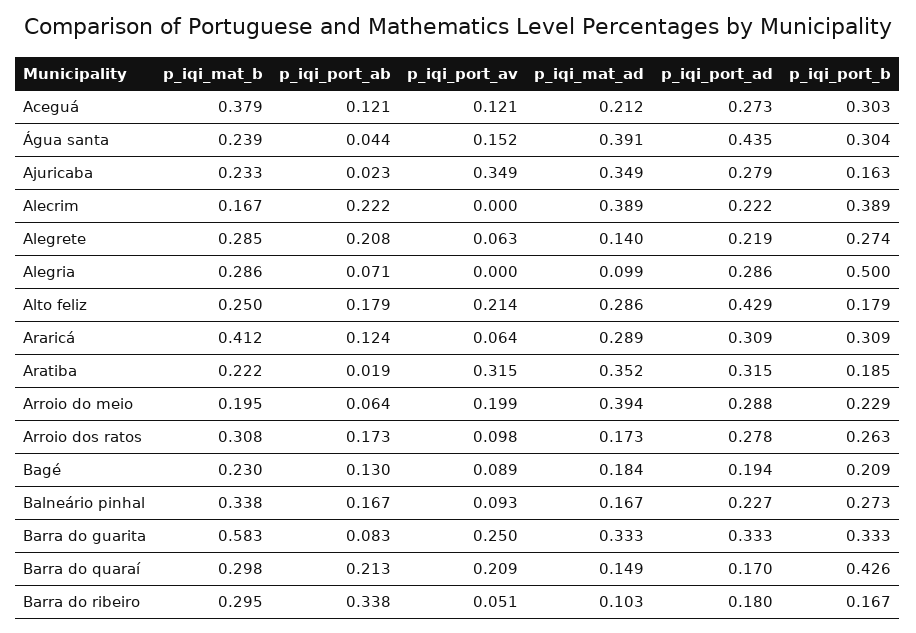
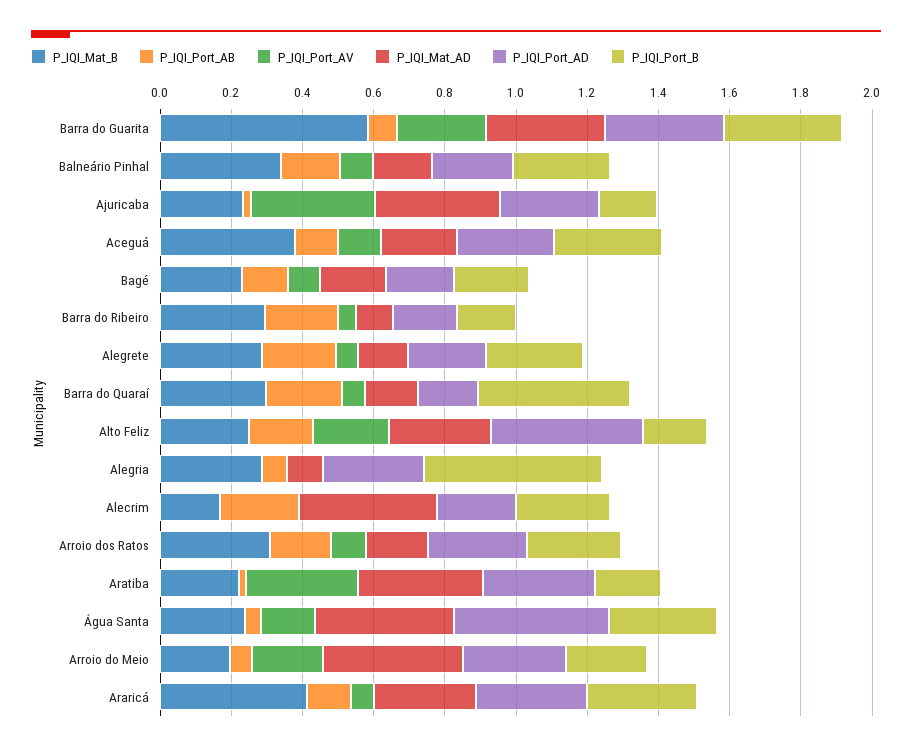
  {
    "p_iqi_mat_b": {
      "Aceguá": 0.379,
      "Água santa": 0.239,
      "Ajuricaba": 0.233,
      "Alecrim": 0.167,
      "Alegrete": 0.285,
      "Alegria": 0.286,
      "Alto feliz": 0.25,
      "Araricá": 0.412,
      "Aratiba": 0.222,
      "Arroio do meio": 0.195,
      "Arroio dos ratos": 0.308,
      "Bagé": 0.23,
      "Balneário pinhal": 0.338,
      "Barra do guarita": 0.583,
      "Barra do quaraí": 0.298,
      "Barra do ribeiro": 0.295
    },
    "p_iqi_port_ab": {
      "Aceguá": 0.121,
      "Água santa": 0.044,
      "Ajuricaba": 0.023,
      "Alecrim": 0.222,
      "Alegrete": 0.208,
      "Alegria": 0.071,
      "Alto feliz": 0.179,
      "Araricá": 0.124,
      "Aratiba": 0.019,
      "Arroio do meio": 0.064,
      "Arroio dos ratos": 0.173,
      "Bagé": 0.13,
      "Balneário pinhal": 0.167,
      "Barra do guarita": 0.083,
      "Barra do quaraí": 0.213,
-     "Barra do ribeiro": 0.338
+     "Barra do ribeiro": 0.2
    },
    "p_iqi_port_av": {
      "Aceguá": 0.121,
      "Água santa": 0.152,
      "Ajuricaba": 0.349,
      "Alecrim": 0,
      "Alegrete": 0.063,
      "Alegria": 0,
      "Alto feliz": 0.214,
      "Araricá": 0.064,
      "Aratiba": 0.315,
      "Arroio do meio": 0.199,
      "Arroio dos ratos": 0.098,
      "Bagé": 0.089,
      "Balneário pinhal": 0.093,
      "Barra do guarita": 0.25,
-     "Barra do quaraí": 0.209,
+     "Barra do quaraí": 0.05,
      "Barra do ribeiro": 0.051
    },
    "p_iqi_mat_ad": {
      "Aceguá": 0.212,
      "Água santa": 0.391,
      "Ajuricaba": 0.349,
      "Alecrim": 0.389,
      "Alegrete": 0.14,
      "Alegria": 0.099,
      "Alto feliz": 0.286,
      "Araricá": 0.289,
      "Aratiba": 0.352,
      "Arroio do meio": 0.394,
      "Arroio dos ratos": 0.173,
      "Bagé": 0.184,
      "Balneário pinhal": 0.167,
      "Barra do guarita": 0.333,
      "Barra do quaraí": 0.149,
      "Barra do ribeiro": 0.103
    },
    "p_iqi_port_ad": {
      "Aceguá": 0.273,
      "Água santa": 0.435,
      "Ajuricaba": 0.279,
      "Alecrim": 0.222,
      "Alegrete": 0.219,
      "Alegria": 0.286,
      "Alto feliz": 0.429,
      "Araricá": 0.309,
      "Aratiba": 0.315,
      "Arroio do meio": 0.288,
      "Arroio dos ratos": 0.278,
      "Bagé": 0.194,
      "Balneário pinhal": 0.227,
      "Barra do guarita": 0.333,
      "Barra do quaraí": 0.17,
      "Barra do ribeiro": 0.18
    },
    "p_iqi_port_b": {
      "Aceguá": 0.303,
      "Água santa": 0.304,
      "Ajuricaba": 0.163,
-     "Alecrim": 0.389,
+     "Alecrim": 0.25,
      "Alegrete": 0.274,
      "Alegria": 0.5,
      "Alto feliz": 0.179,
      "Araricá": 0.309,
      "Aratiba": 0.185,
      "Arroio do meio": 0.229,
      "Arroio dos ratos": 0.263,
      "Bagé": 0.209,
      "Balneário pinhal": 0.273,
      "Barra do guarita": 0.333,
      "Barra do quaraí": 0.426,
      "Barra do ribeiro": 0.167
    }
  }

